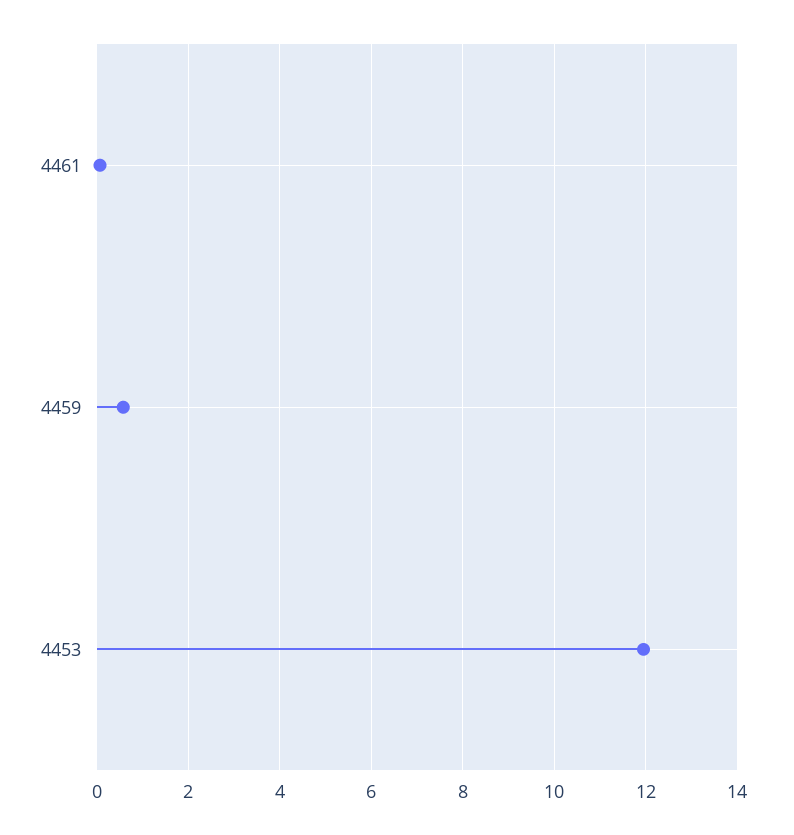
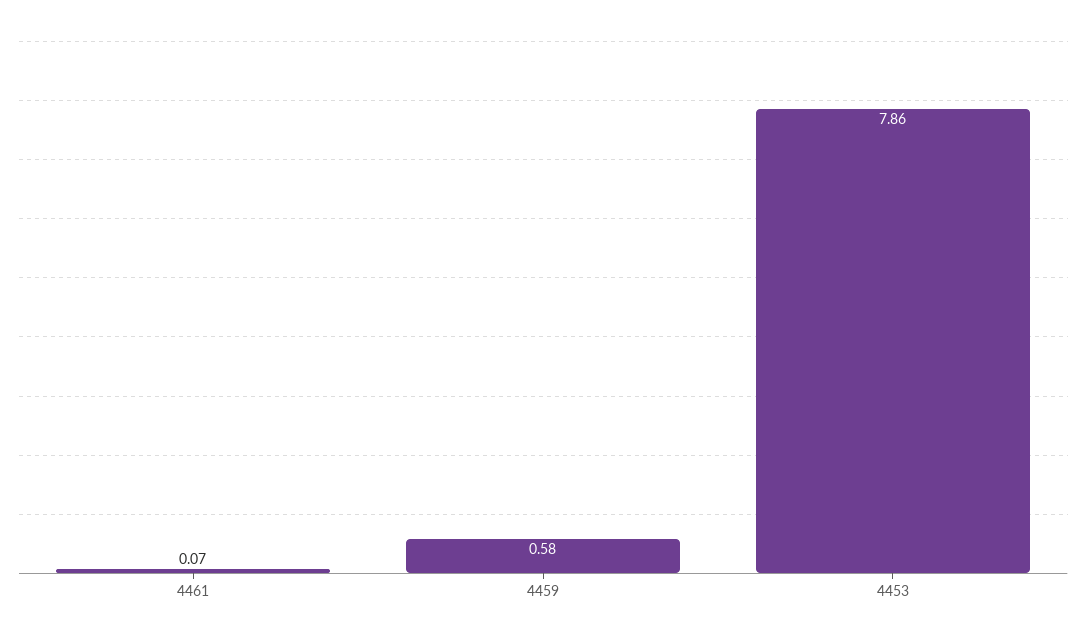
  {
    "4461": 0.07,
    "4459": 0.58,
-   "4453": 12
+   "4453": 7.86
  }

